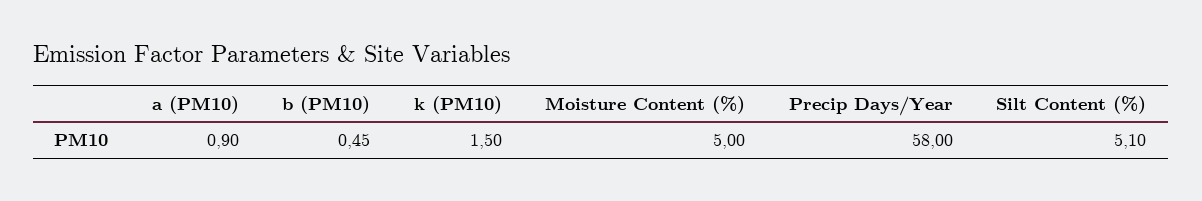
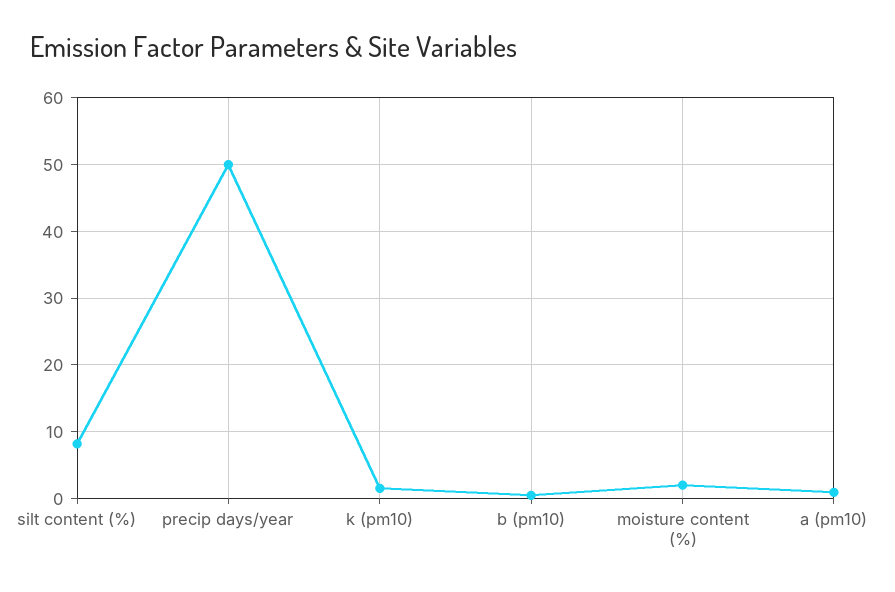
  {
    "a (PM10)": 0.9,
    "b (PM10)": 0.45,
    "k (PM10)": 1.5,
-   "Moisture Content (%)": 5,
+   "Moisture Content (%)": 2,
-   "Precip Days/Year": 58,
+   "Precip Days/Year": 50,
-   "Silt Content (%)": 5.1
+   "Silt Content (%)": 8
  }

